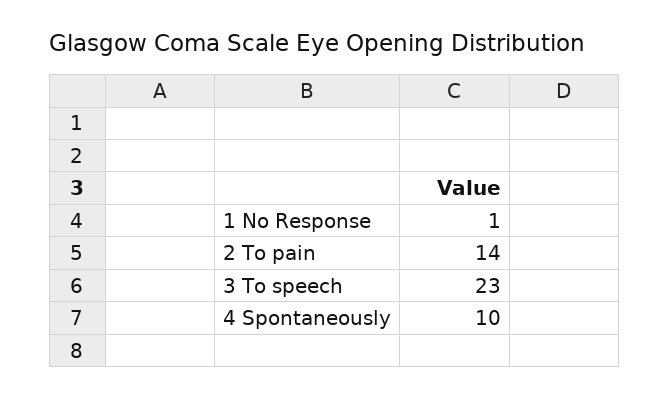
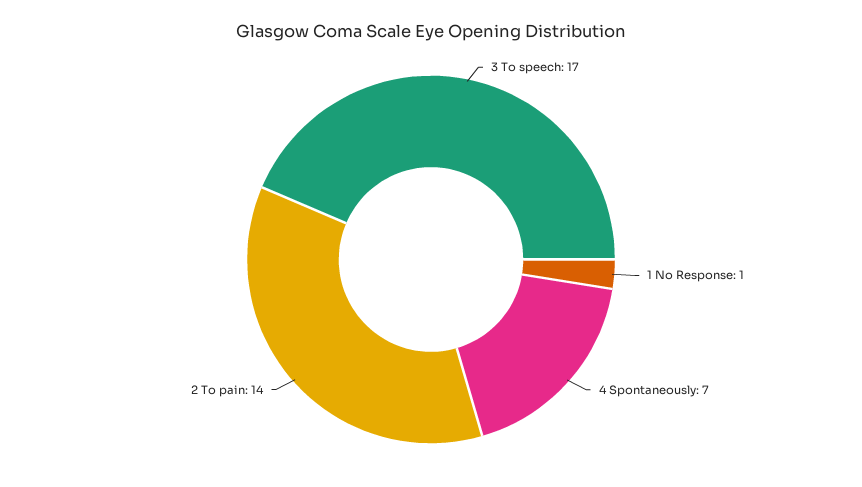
  {
    "1 No Response": 1,
    "2 To pain": 14,
-   "3 To speech": 23,
+   "3 To speech": 17,
-   "4 Spontaneously": 10
+   "4 Spontaneously": 7
  }

